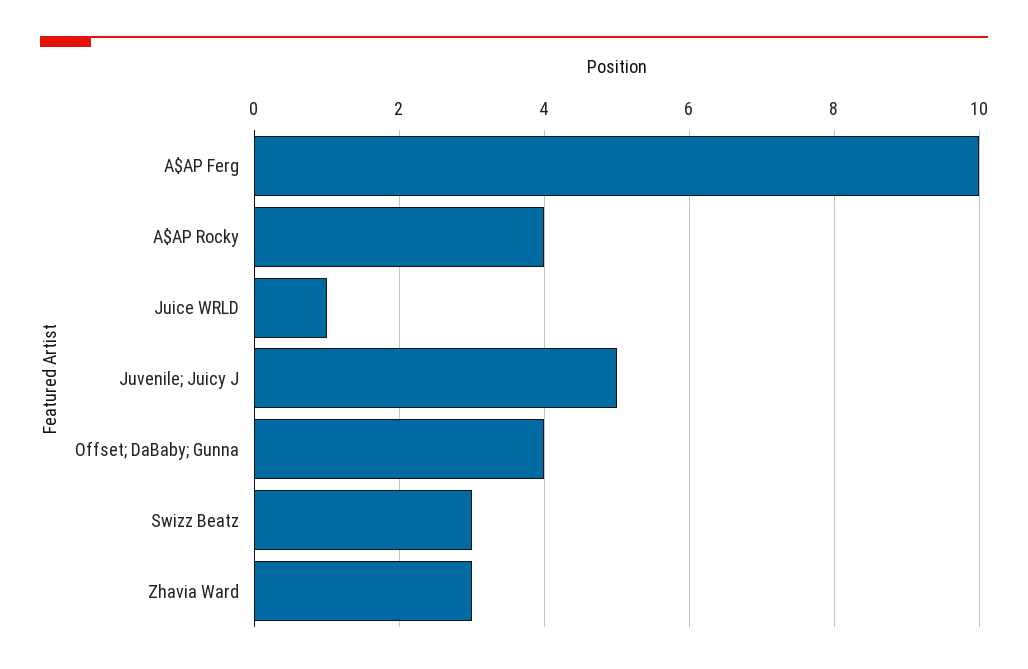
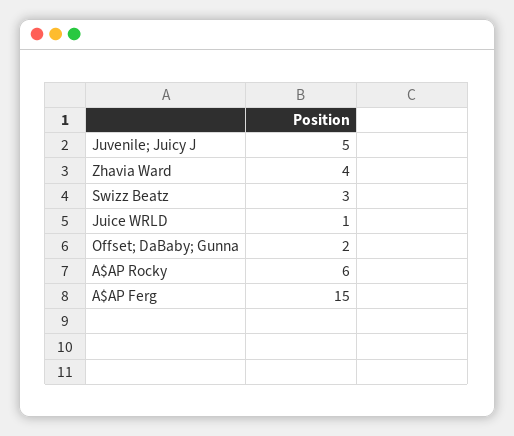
  {
-   "A$AP Ferg": 10,
+   "A$AP Ferg": 15,
-   "A$AP Rocky": 4,
+   "A$AP Rocky": 6,
    "Juice WRLD": 1,
    "Juvenile; Juicy J": 5,
-   "Offset; DaBaby; Gunna": 4,
+   "Offset; DaBaby; Gunna": 2,
    "Swizz Beatz": 3,
-   "Zhavia Ward": 3
+   "Zhavia Ward": 4
  }

